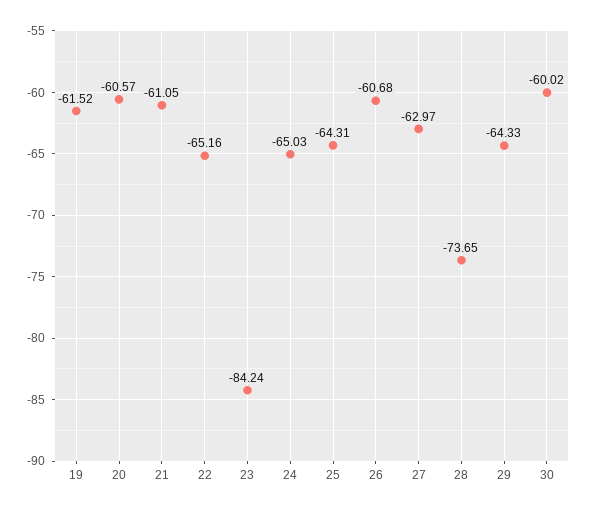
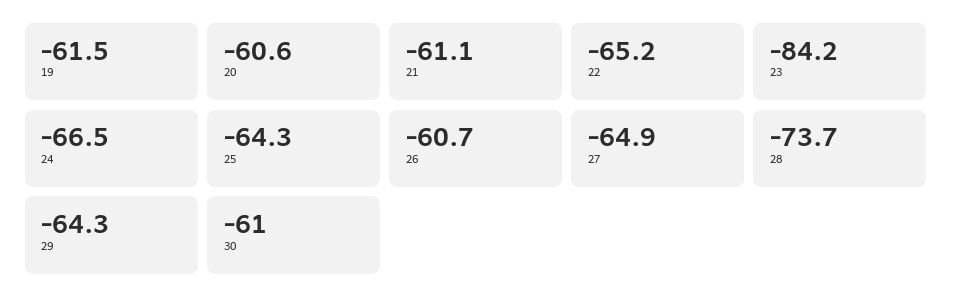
  {
    "19": -61.52,
    "20": -60.57,
    "21": -61.05,
    "22": -65.16,
    "23": -84.24,
-   "24": -65.03,
+   "24": -66.5,
    "25": -64.31,
    "26": -60.68,
-   "27": -62.97,
+   "27": -64.9,
    "28": -73.65,
    "29": -64.33,
-   "30": -60.02
+   "30": -61
  }

